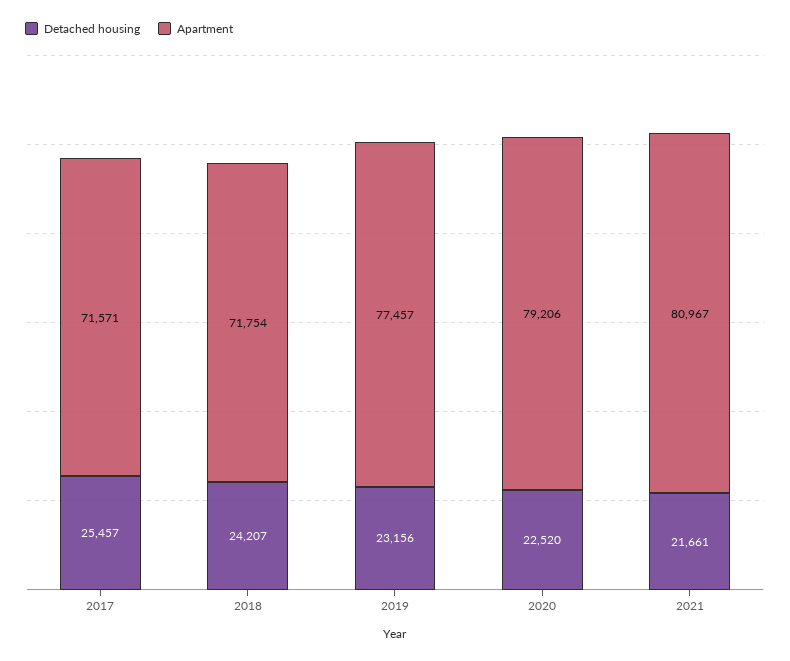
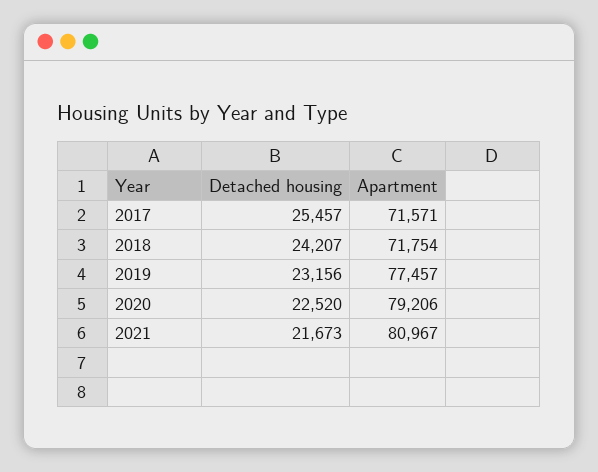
  {
    "Detached housing": {
      "2017": 25457,
      "2018": 24207,
      "2019": 23156,
      "2020": 22520,
-     "2021": 21661
+     "2021": 21673
    },
    "Apartment": {
      "2017": 71571,
      "2018": 71754,
      "2019": 77457,
      "2020": 79206,
      "2021": 80967
    }
  }

